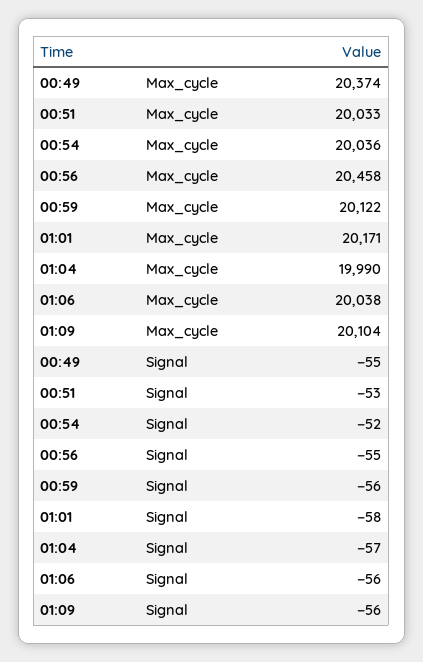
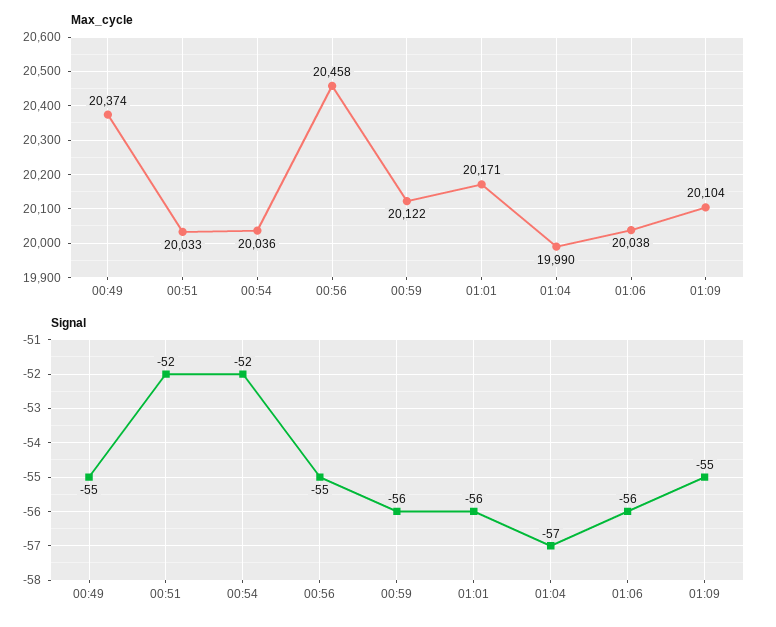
  {
    "Max_cycle": {
      "00:49": 20374,
      "00:51": 20033,
      "00:54": 20036,
      "00:56": 20458,
      "00:59": 20122,
      "01:01": 20171,
      "01:04": 19990,
      "01:06": 20038,
      "01:09": 20104
    },
    "Signal": {
      "00:49": -55,
-     "00:51": -53,
+     "00:51": -52,
      "00:54": -52,
      "00:56": -55,
      "00:59": -56,
-     "01:01": -58,
+     "01:01": -56,
      "01:04": -57,
      "01:06": -56,
-     "01:09": -56
+     "01:09": -55
    }
  }

